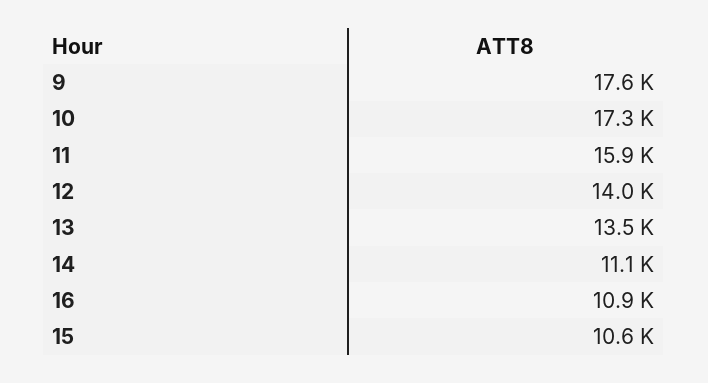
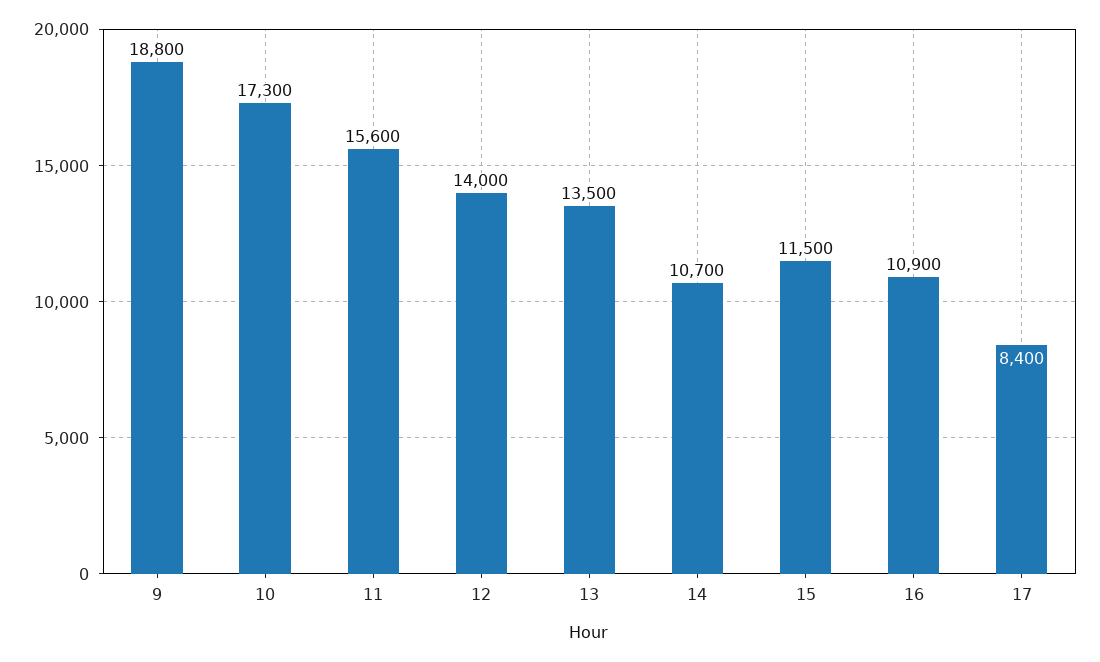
  {
-   "9": 17600,
+   "9": 18800,
    "10": 17300,
-   "11": 15900,
+   "11": 15600,
    "12": 14000,
    "13": 13500,
-   "14": 11100,
+   "14": 10700,
    "16": 10900,
-   "15": 10600
+   "15": 11500,
+   "17": 8400
  }

